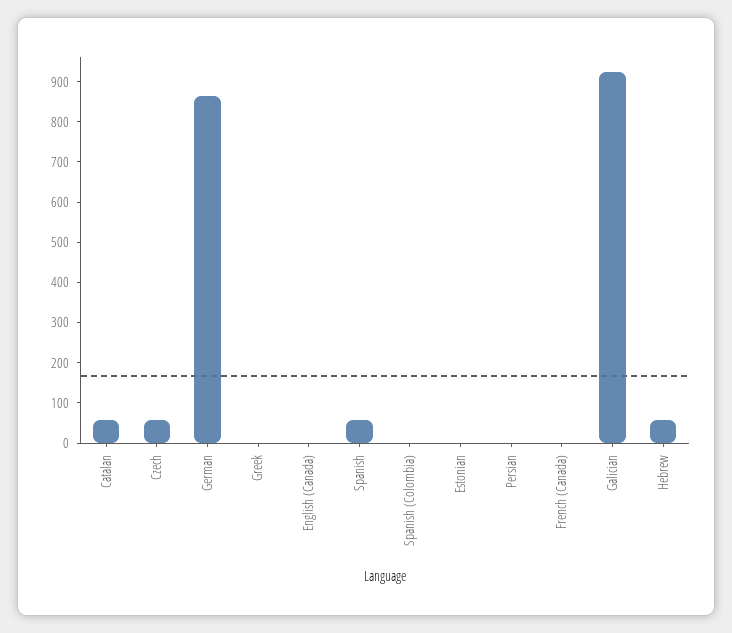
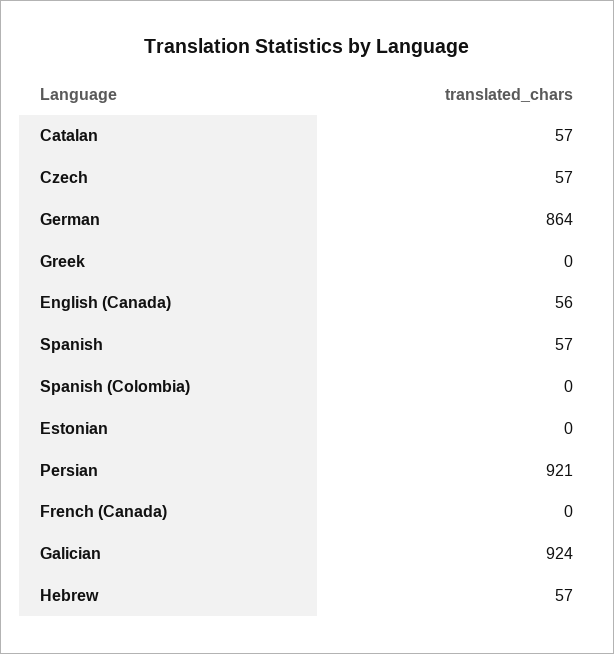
  {
    "Catalan": 57,
    "Czech": 57,
    "German": 864,
    "Greek": 0,
-   "English (Canada)": 0,
+   "English (Canada)": 56,
    "Spanish": 57,
    "Spanish (Colombia)": 0,
    "Estonian": 0,
-   "Persian": 0,
+   "Persian": 921,
    "French (Canada)": 0,
    "Galician": 924,
    "Hebrew": 57
  }

